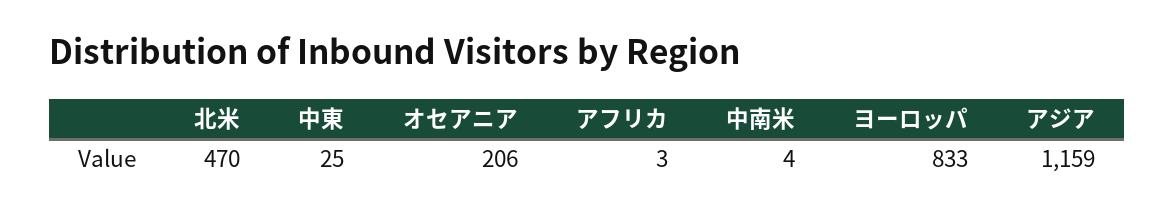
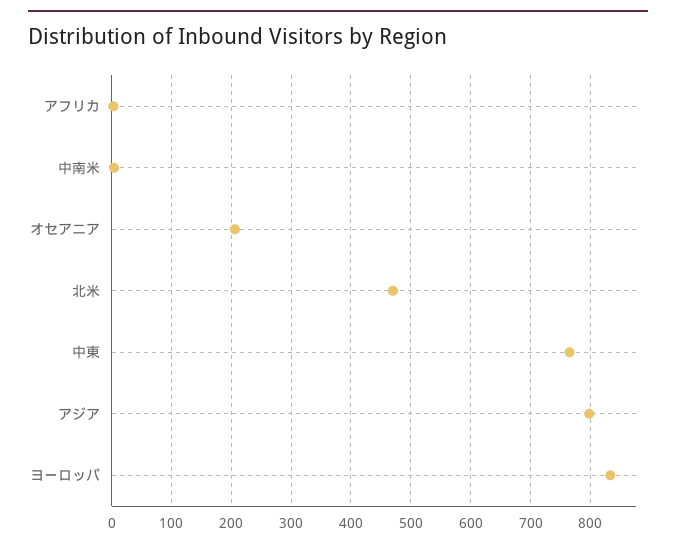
  {
    "北米": 470,
-   "中東": 25,
+   "中東": 760,
    "オセアニア": 206,
    "アフリカ": 3,
    "中南米": 4,
    "ヨーロッパ": 833,
-   "アジア": 1159
+   "アジア": 800
  }

